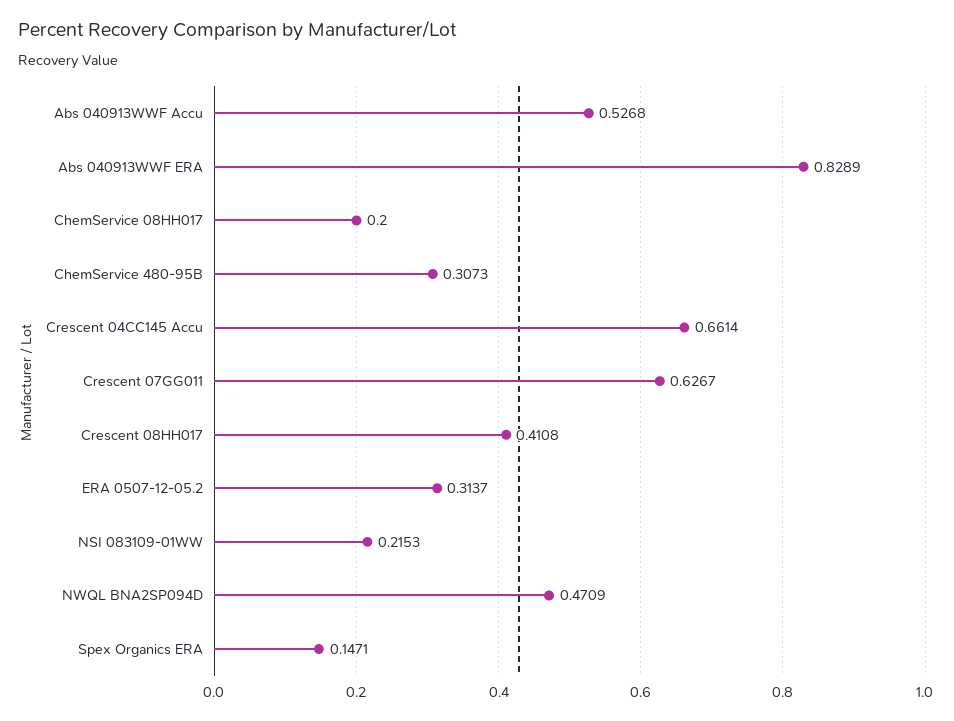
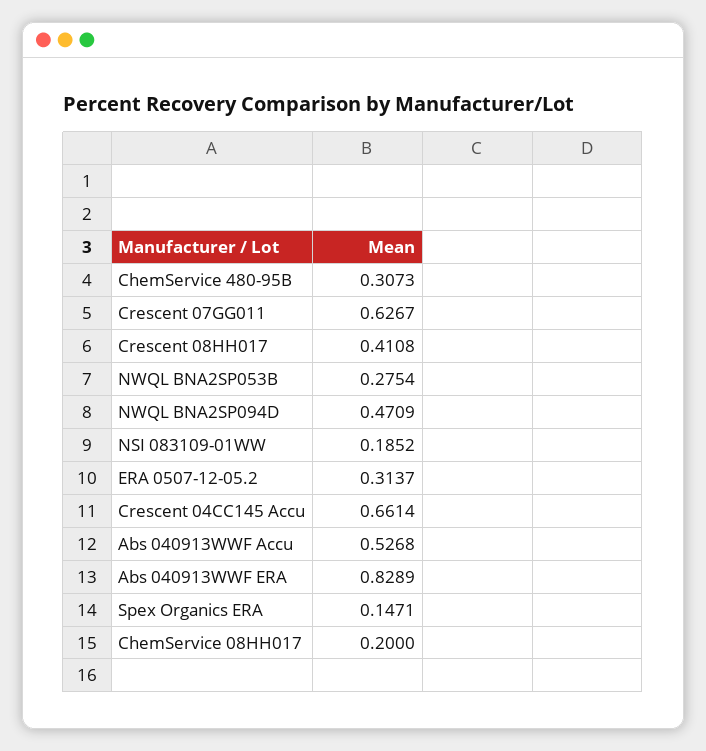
  {
    "Abs 040913WWF Accu": 0.5268,
    "Abs 040913WWF ERA": 0.8289,
    "ChemService 08HH017": 0.2,
    "ChemService 480-95B": 0.3073,
    "Crescent 04CC145 Accu": 0.6614,
    "Crescent 07GG011": 0.6267,
    "Crescent 08HH017": 0.4108,
    "ERA 0507-12-05.2": 0.3137,
-   "NSI 083109-01WW": 0.2153,
+   "NSI 083109-01WW": 0.1852,
    "NWQL BNA2SP094D": 0.4709,
-   "Spex Organics ERA": 0.1471
+   "Spex Organics ERA": 0.1471,
+   "NWQL BNA2SP053B": 0.2754
  }

